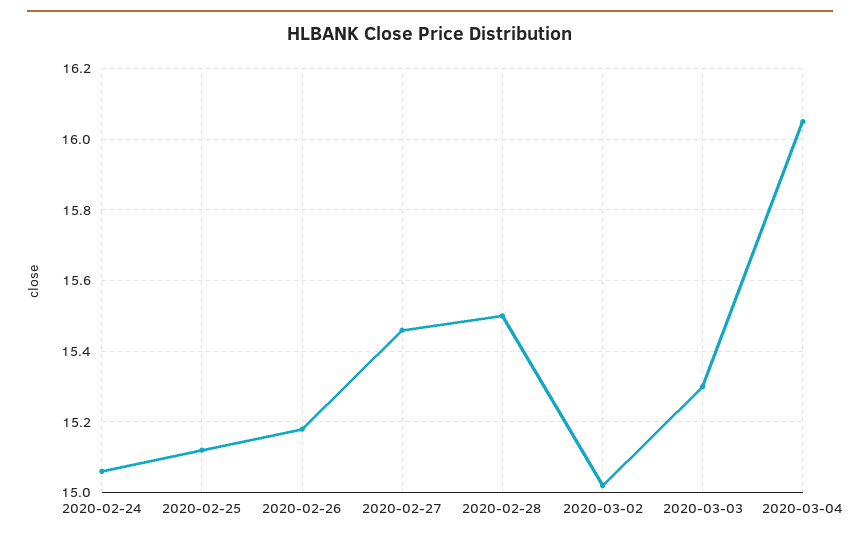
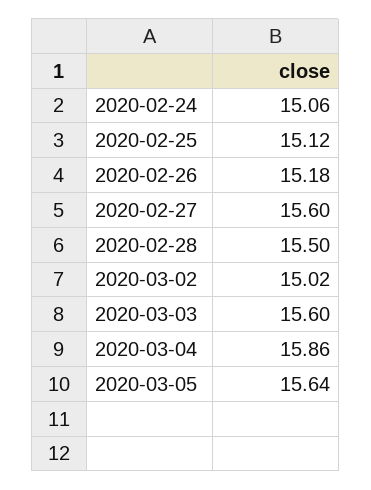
  {
    "2020-02-24": 15.06,
    "2020-02-25": 15.12,
    "2020-02-26": 15.18,
-   "2020-02-27": 15.45,
+   "2020-02-27": 15.6,
    "2020-02-28": 15.5,
    "2020-03-02": 15.02,
-   "2020-03-03": 15.3,
+   "2020-03-03": 15.6,
-   "2020-03-04": 16.05
+   "2020-03-04": 15.86,
+   "2020-03-05": 15.64
  }

